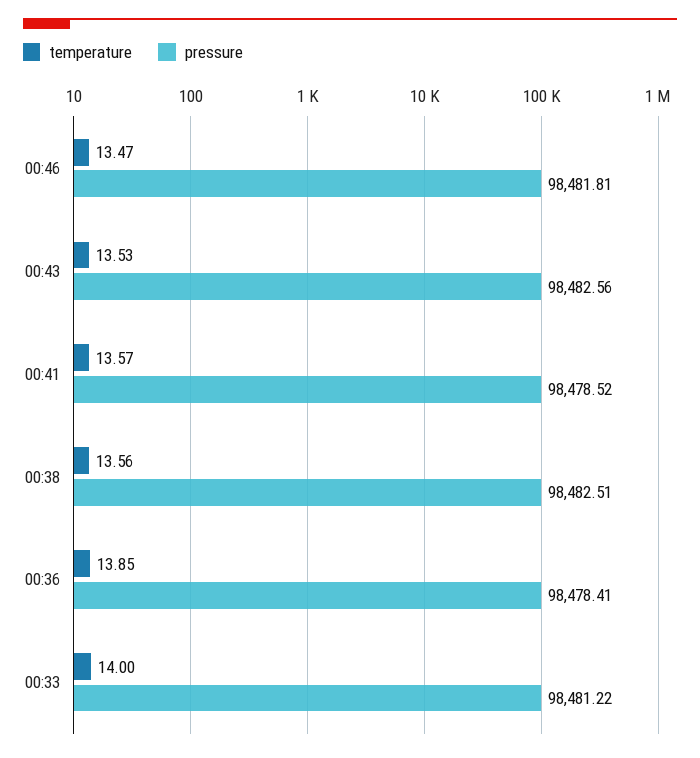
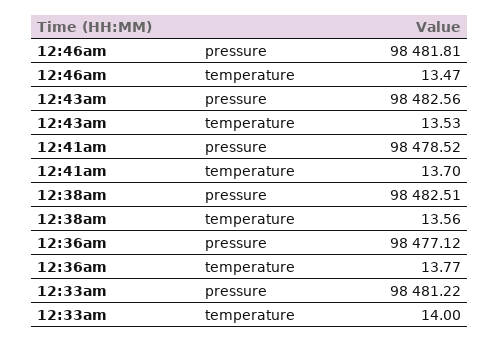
  {
    "temperature": {
      "00:46": 13.47,
      "00:43": 13.53,
-     "00:41": 13.57,
+     "00:41": 13.7,
      "00:38": 13.56,
-     "00:36": 13.85,
+     "00:36": 13.77,
      "00:33": 14
    },
    "pressure": {
      "00:46": 98481.81,
      "00:43": 98482.56,
      "00:41": 98478.52,
      "00:38": 98482.51,
-     "00:36": 98478.41,
+     "00:36": 98477.12,
      "00:33": 98481.22
    }
  }

